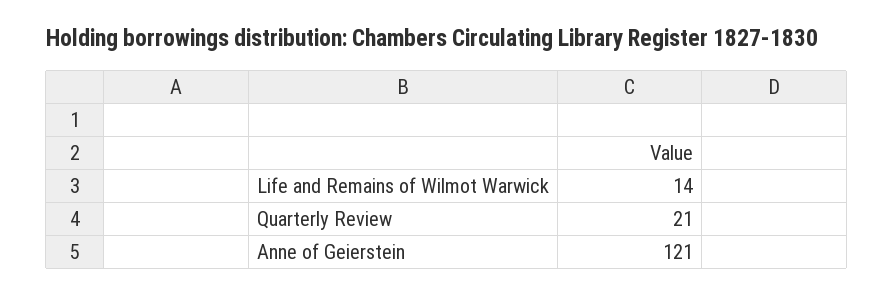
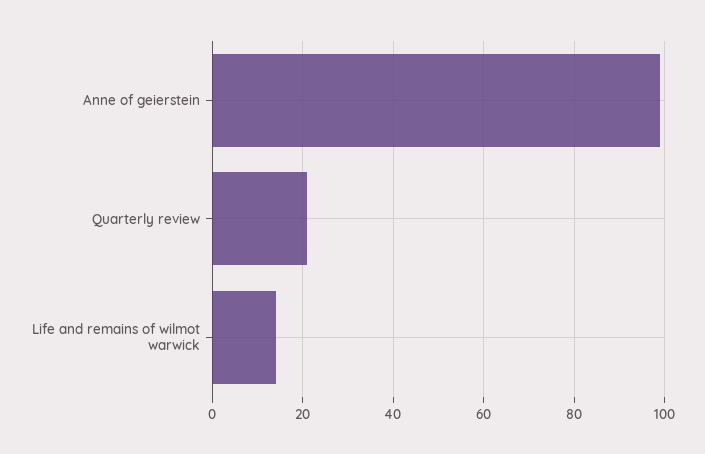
  {
    "Life and Remains of Wilmot Warwick": 14,
    "Quarterly Review": 21,
-   "Anne of Geierstein": 121
+   "Anne of Geierstein": 100
  }

